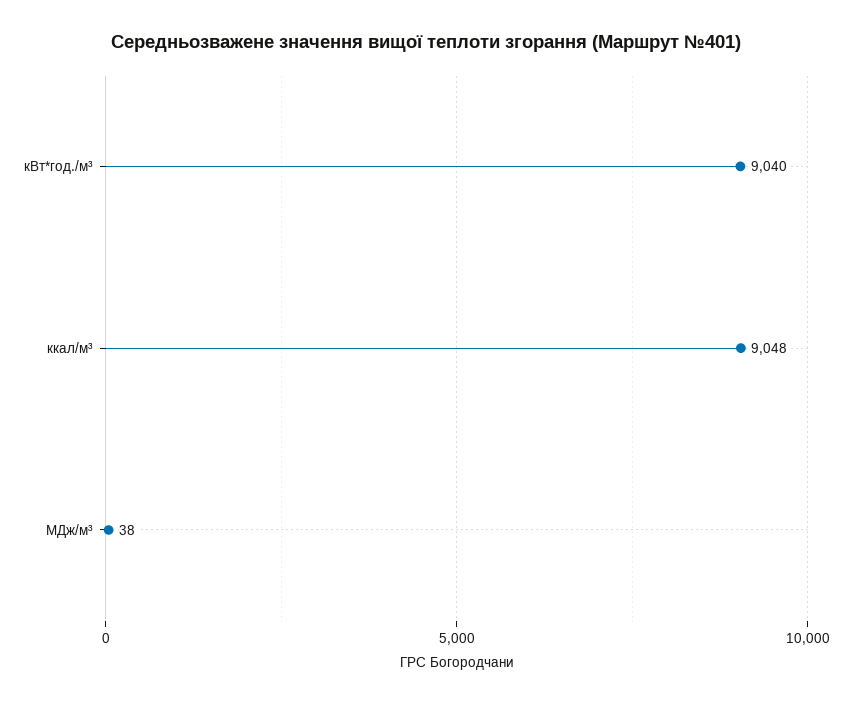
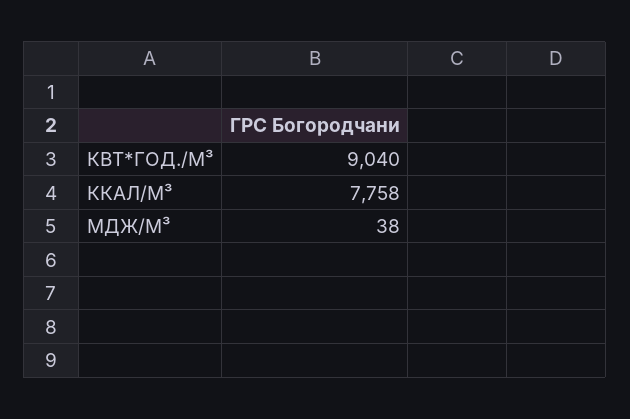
  {
    "кВт*год./м³": 9040,
-   "ккал/м³": 9048,
+   "ккал/м³": 7758,
    "МДж/м³": 38
  }

